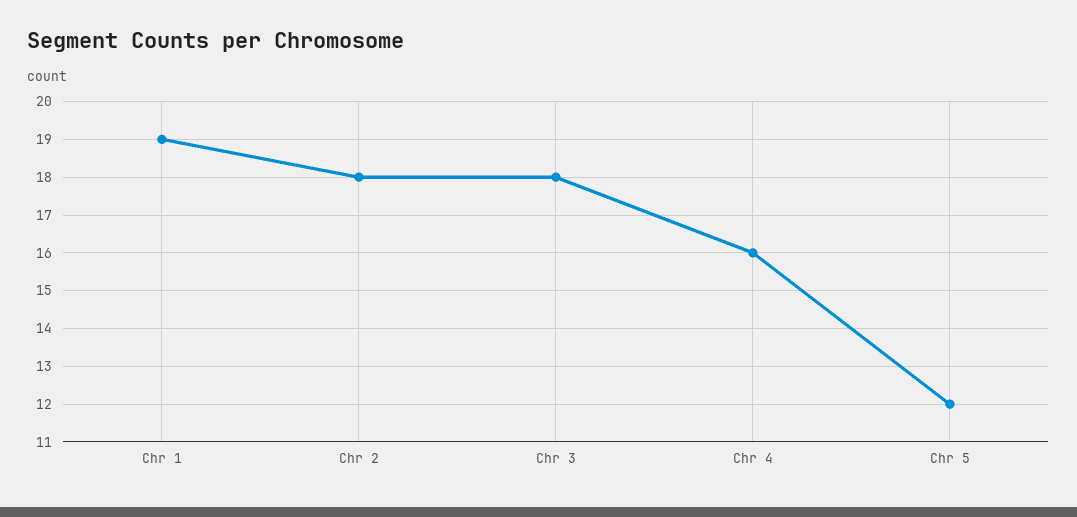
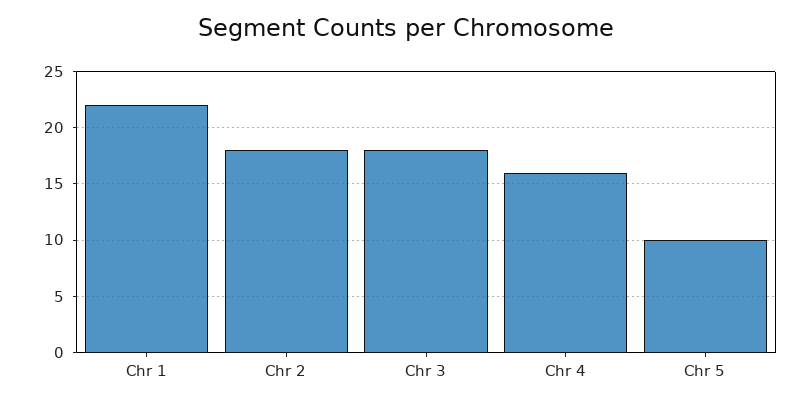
  {
-   "Chr 1": 19,
+   "Chr 1": 22,
    "Chr 2": 18,
    "Chr 3": 18,
    "Chr 4": 16,
-   "Chr 5": 12
+   "Chr 5": 10
  }

